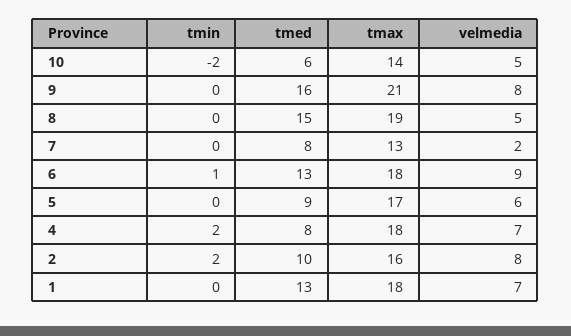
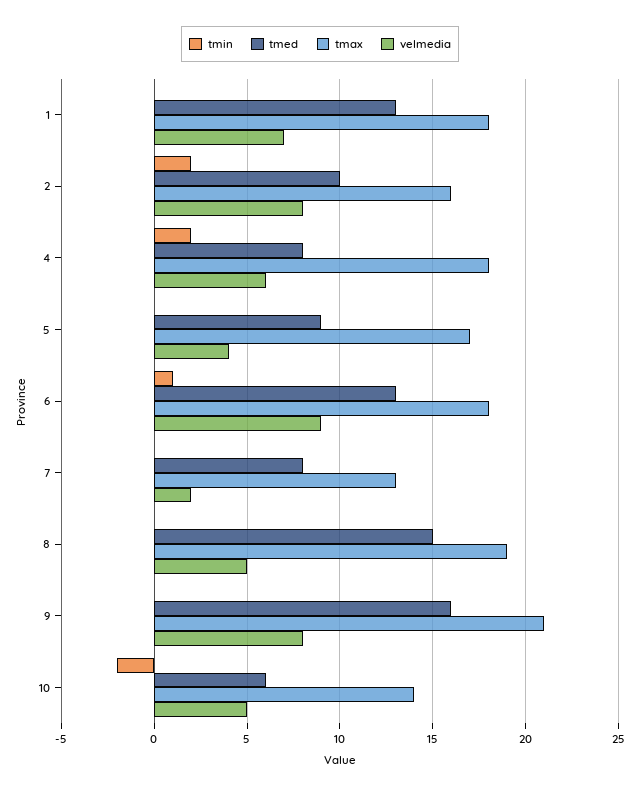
  {
    "tmin": {
      "10": -2,
      "9": 0,
      "8": 0,
      "7": 0,
      "6": 1,
      "5": 0,
      "4": 2,
      "2": 2,
      "1": 0
    },
    "tmed": {
      "10": 6,
      "9": 16,
      "8": 15,
      "7": 8,
      "6": 13,
      "5": 9,
      "4": 8,
      "2": 10,
      "1": 13
    },
    "tmax": {
      "10": 14,
      "9": 21,
      "8": 19,
      "7": 13,
      "6": 18,
      "5": 17,
      "4": 18,
      "2": 16,
      "1": 18
    },
    "velmedia": {
      "10": 5,
      "9": 8,
      "8": 5,
      "7": 2,
      "6": 9,
-     "5": 6,
+     "5": 4,
-     "4": 7,
+     "4": 6,
      "2": 8,
      "1": 7
    }
  }

